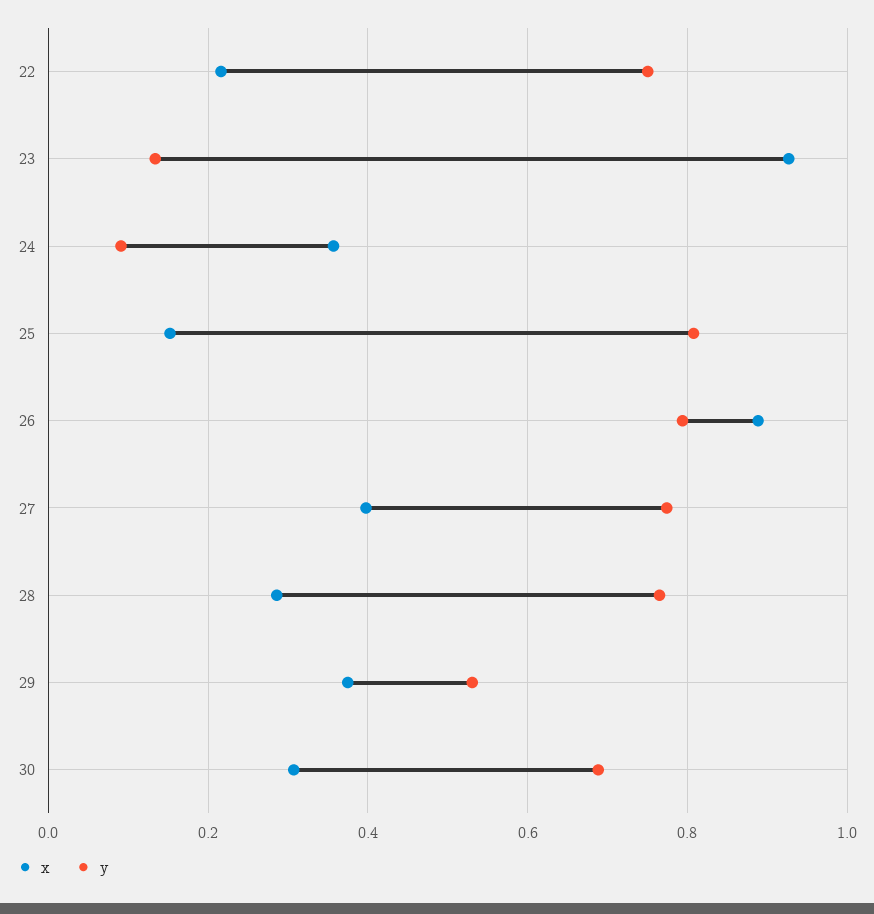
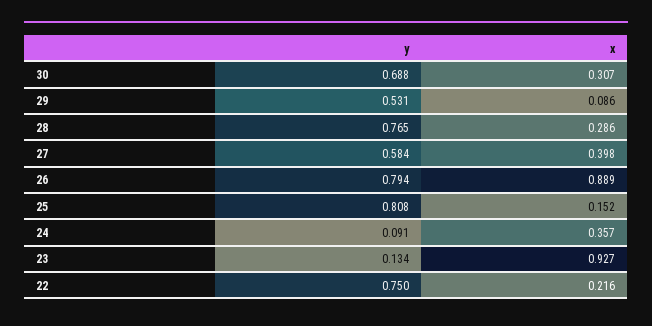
  {
    "x": {
      "22": 0.216,
      "23": 0.927,
      "24": 0.357,
      "25": 0.152,
      "26": 0.889,
      "27": 0.398,
      "28": 0.286,
-     "29": 0.38,
+     "29": 0.086,
      "30": 0.307
    },
    "y": {
      "22": 0.75,
      "23": 0.134,
      "24": 0.091,
      "25": 0.808,
      "26": 0.794,
-     "27": 0.78,
+     "27": 0.584,
      "28": 0.765,
      "29": 0.531,
      "30": 0.688
    }
  }

